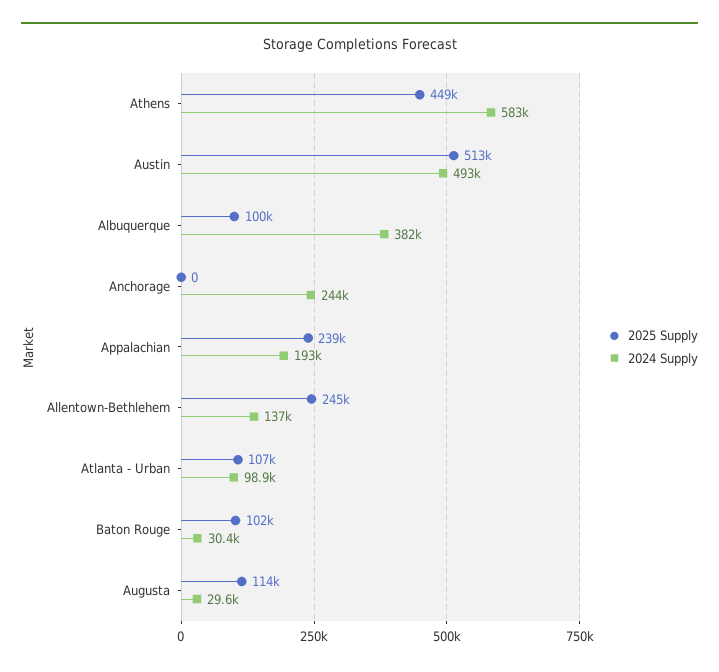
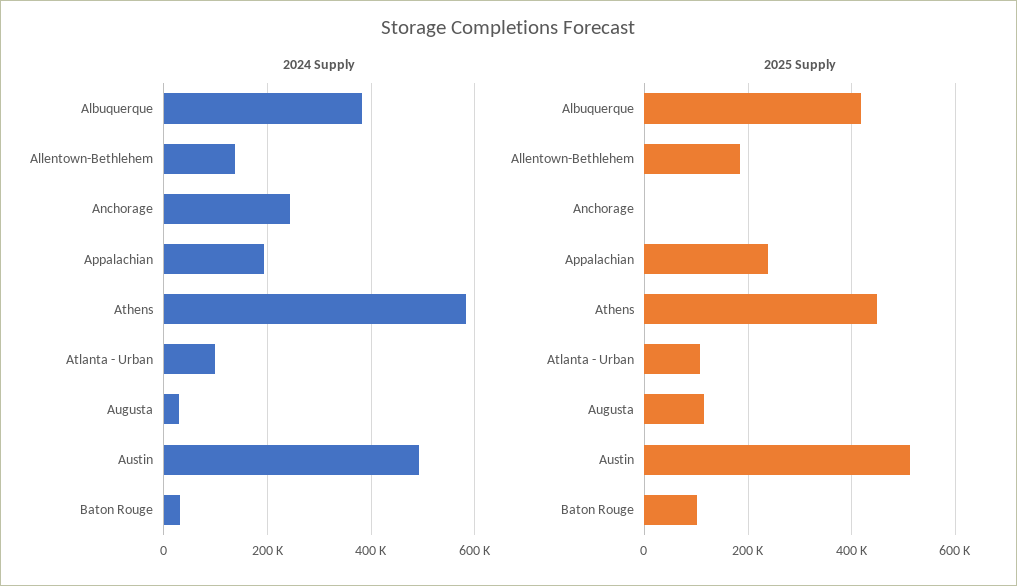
  {
    "2025 Supply": {
      "Athens": 449000,
      "Austin": 513000,
-     "Albuquerque": 100000,
+     "Albuquerque": 420000,
      "Anchorage": 0,
      "Appalachian": 239000,
-     "Allentown-Bethlehem": 245000,
+     "Allentown-Bethlehem": 180000,
      "Atlanta - Urban": 107000,
      "Baton Rouge": 102000,
      "Augusta": 114000
    },
    "2024 Supply": {
      "Athens": 583000,
      "Austin": 493000,
      "Albuquerque": 382000,
      "Anchorage": 244000,
      "Appalachian": 193000,
      "Allentown-Bethlehem": 137000,
      "Atlanta - Urban": 98900,
      "Baton Rouge": 30400,
      "Augusta": 29600
    }
  }

